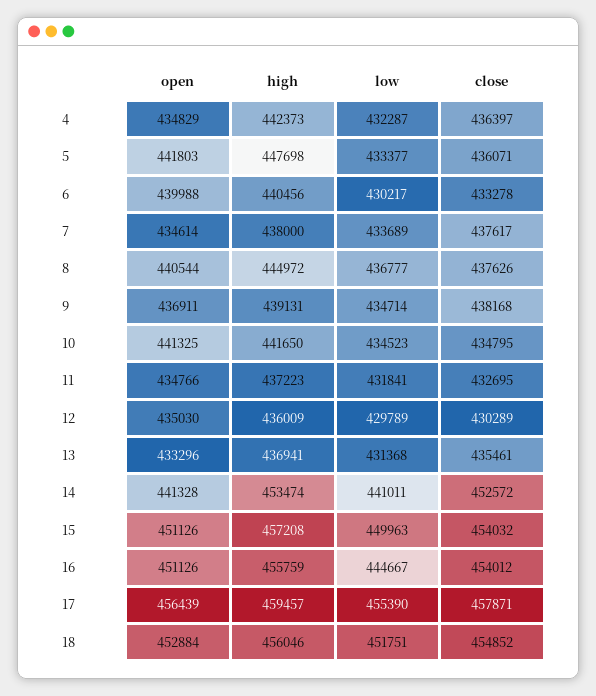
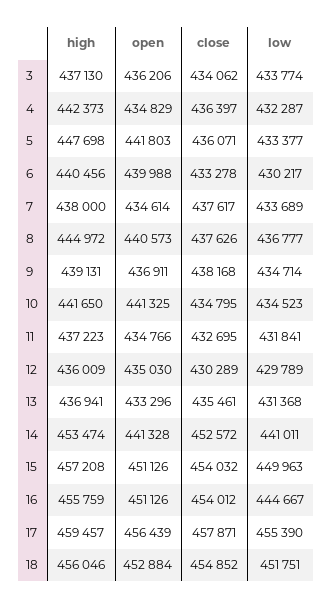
  {
    "open": {
      "4": 434829,
      "5": 441803,
      "6": 439988,
      "7": 434614,
-     "8": 440544,
+     "8": 440573,
      "9": 436911,
      "10": 441325,
      "11": 434766,
      "12": 435030,
      "13": 433296,
      "14": 441328,
      "15": 451126,
      "16": 451126,
      "17": 456439,
-     "18": 452884
+     "18": 452884,
+     "3": 436206
    },
    "high": {
      "4": 442373,
      "5": 447698,
      "6": 440456,
      "7": 438000,
      "8": 444972,
      "9": 439131,
      "10": 441650,
      "11": 437223,
      "12": 436009,
      "13": 436941,
      "14": 453474,
      "15": 457208,
      "16": 455759,
      "17": 459457,
-     "18": 456046
+     "18": 456046,
+     "3": 437130
    },
    "low": {
      "4": 432287,
      "5": 433377,
      "6": 430217,
      "7": 433689,
      "8": 436777,
      "9": 434714,
      "10": 434523,
      "11": 431841,
      "12": 429789,
      "13": 431368,
      "14": 441011,
      "15": 449963,
      "16": 444667,
      "17": 455390,
-     "18": 451751
+     "18": 451751,
+     "3": 433774
    },
    "close": {
      "4": 436397,
      "5": 436071,
      "6": 433278,
      "7": 437617,
      "8": 437626,
      "9": 438168,
      "10": 434795,
      "11": 432695,
      "12": 430289,
      "13": 435461,
      "14": 452572,
      "15": 454032,
      "16": 454012,
      "17": 457871,
-     "18": 454852
+     "18": 454852,
+     "3": 434062
    }
  }

